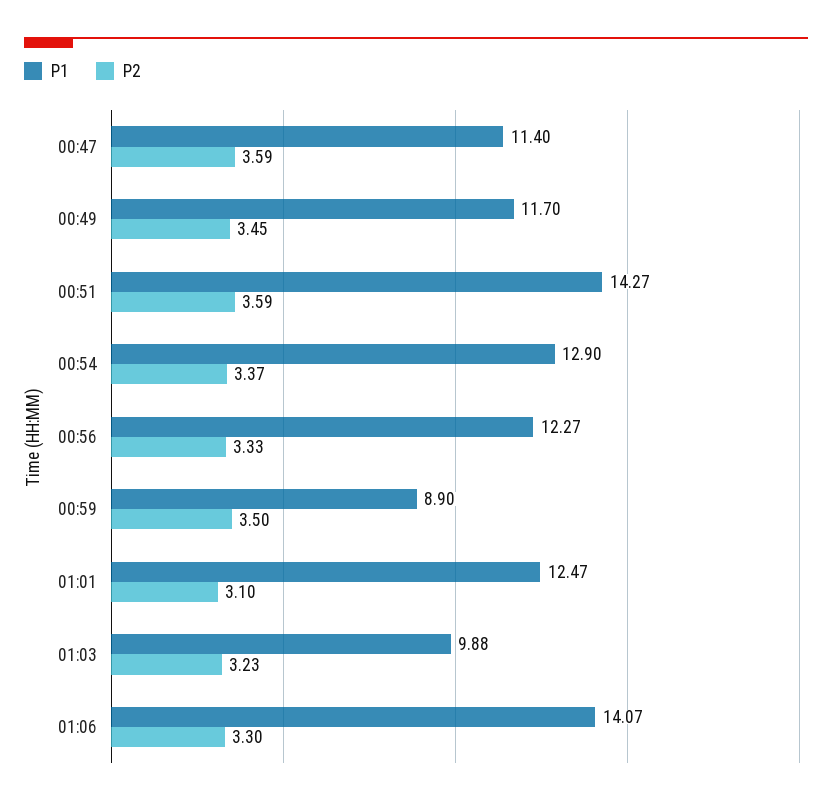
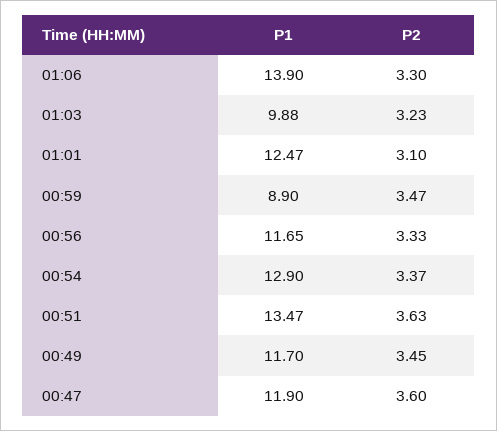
  {
    "P1": {
-     "00:47": 11.4,
+     "00:47": 11.9,
      "00:49": 11.7,
-     "00:51": 14.27,
+     "00:51": 13.47,
      "00:54": 12.9,
-     "00:56": 12.27,
+     "00:56": 11.65,
      "00:59": 8.9,
      "01:01": 12.47,
      "01:03": 9.88,
-     "01:06": 14.07
+     "01:06": 13.9
    },
    "P2": {
-     "00:47": 3.59,
+     "00:47": 3.6,
      "00:49": 3.45,
-     "00:51": 3.59,
+     "00:51": 3.63,
      "00:54": 3.37,
      "00:56": 3.33,
-     "00:59": 3.5,
+     "00:59": 3.47,
      "01:01": 3.1,
      "01:03": 3.23,
      "01:06": 3.3
    }
  }

